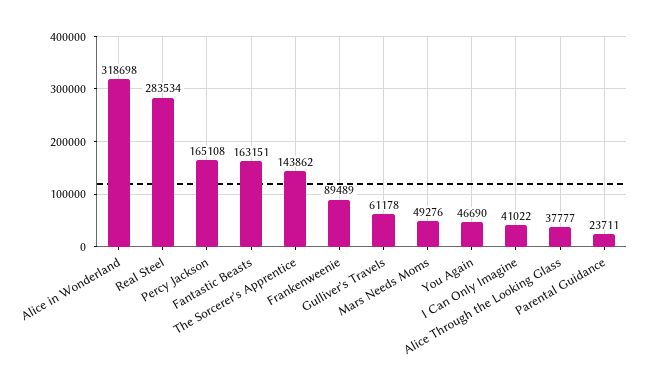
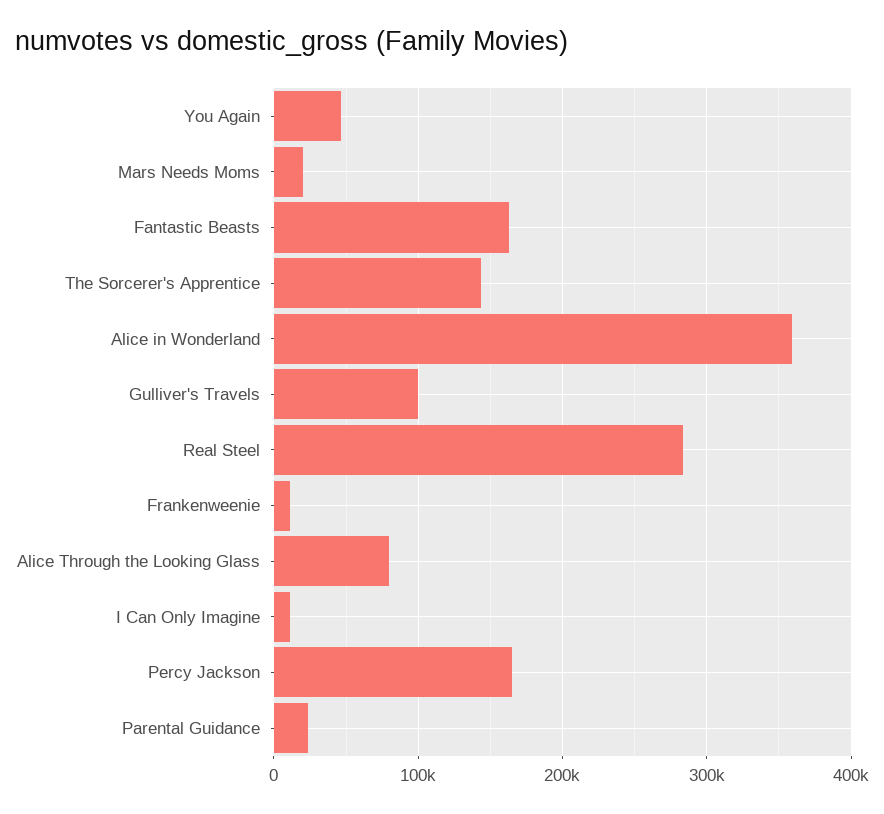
  {
-   "Alice in Wonderland": 318698,
+   "Alice in Wonderland": 360000,
    "Real Steel": 283534,
    "Percy Jackson": 165108,
    "Fantastic Beasts": 163151,
    "The Sorcerer's Apprentice": 143862,
-   "Frankenweenie": 89489,
+   "Frankenweenie": 10000,
-   "Gulliver's Travels": 61178,
+   "Gulliver's Travels": 100000,
-   "Mars Needs Moms": 49276,
+   "Mars Needs Moms": 20000,
    "You Again": 46690,
-   "I Can Only Imagine": 41022,
+   "I Can Only Imagine": 10000,
-   "Alice Through the Looking Glass": 37777,
+   "Alice Through the Looking Glass": 80000,
    "Parental Guidance": 23711
  }

